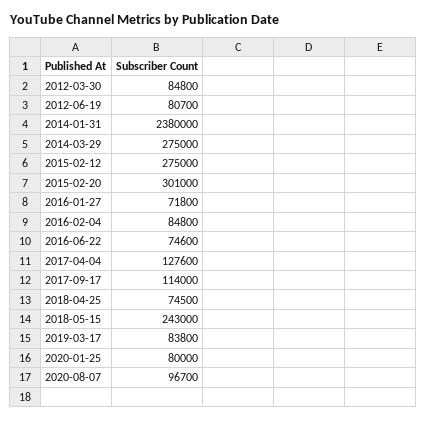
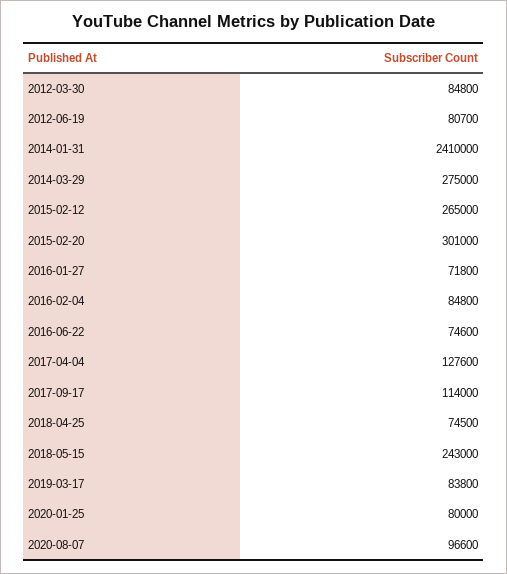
  {
    "2012-03-30": 84800,
    "2012-06-19": 80700,
-   "2014-01-31": 2380000,
+   "2014-01-31": 2410000,
    "2014-03-29": 275000,
-   "2015-02-12": 275000,
+   "2015-02-12": 265000,
    "2015-02-20": 301000,
    "2016-01-27": 71800,
    "2016-02-04": 84800,
    "2016-06-22": 74600,
    "2017-04-04": 127600,
    "2017-09-17": 114000,
    "2018-04-25": 74500,
    "2018-05-15": 243000,
    "2019-03-17": 83800,
    "2020-01-25": 80000,
-   "2020-08-07": 96700
+   "2020-08-07": 96600
  }

